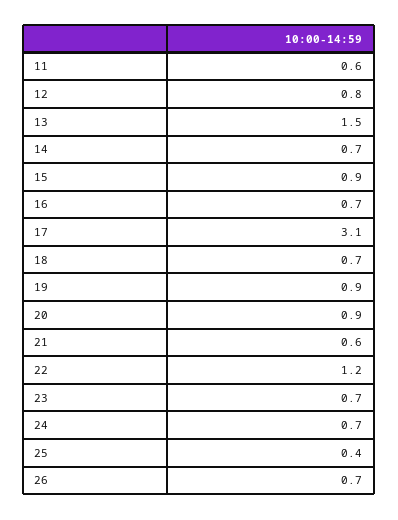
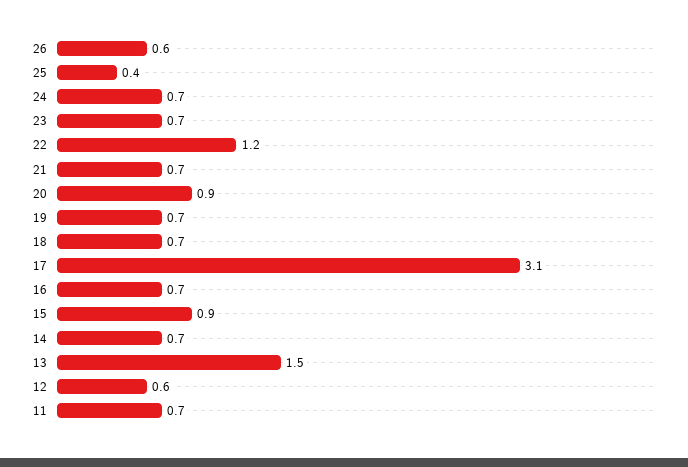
  {
-   "11": 0.6,
+   "11": 0.7,
-   "12": 0.8,
+   "12": 0.6,
    "13": 1.5,
    "14": 0.7,
    "15": 0.9,
    "16": 0.7,
    "17": 3.1,
    "18": 0.7,
-   "19": 0.9,
+   "19": 0.7,
    "20": 0.9,
-   "21": 0.6,
+   "21": 0.7,
    "22": 1.2,
    "23": 0.7,
    "24": 0.7,
    "25": 0.4,
-   "26": 0.7
+   "26": 0.6
  }

